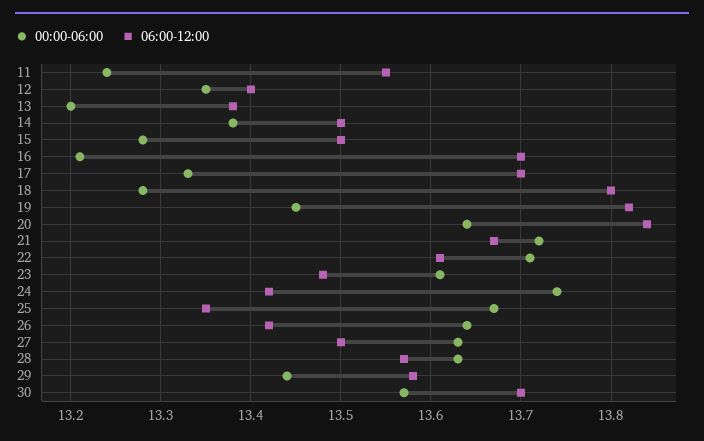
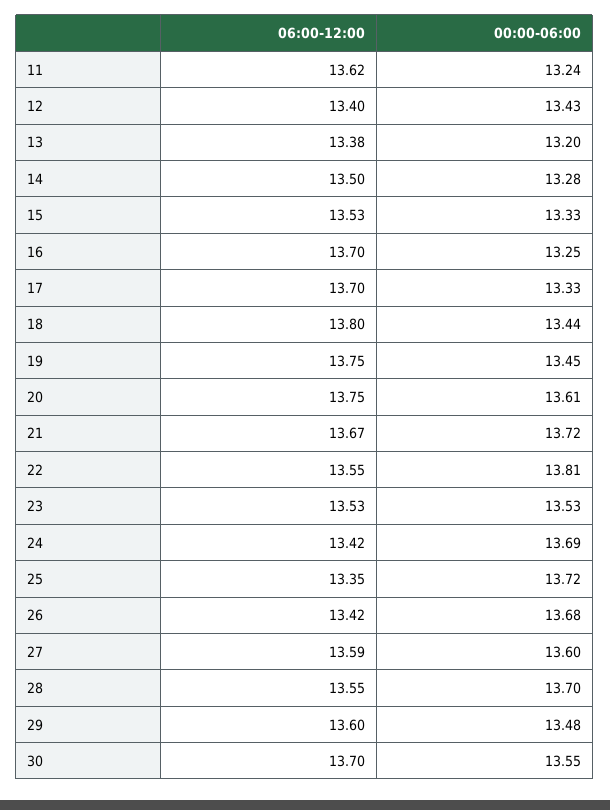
  {
    "00:00-06:00": {
      "11": 13.24,
-     "12": 13.35,
+     "12": 13.43,
      "13": 13.2,
-     "14": 13.38,
+     "14": 13.28,
-     "15": 13.28,
+     "15": 13.33,
-     "16": 13.21,
+     "16": 13.25,
      "17": 13.33,
-     "18": 13.28,
+     "18": 13.44,
      "19": 13.45,
-     "20": 13.64,
+     "20": 13.61,
      "21": 13.72,
-     "22": 13.71,
+     "22": 13.81,
-     "23": 13.61,
+     "23": 13.53,
-     "24": 13.74,
+     "24": 13.69,
-     "25": 13.67,
+     "25": 13.72,
-     "26": 13.64,
+     "26": 13.68,
-     "27": 13.63,
+     "27": 13.6,
-     "28": 13.63,
+     "28": 13.7,
-     "29": 13.44,
+     "29": 13.48,
-     "30": 13.57
+     "30": 13.55
    },
    "06:00-12:00": {
-     "11": 13.55,
+     "11": 13.62,
      "12": 13.4,
      "13": 13.38,
      "14": 13.5,
-     "15": 13.5,
+     "15": 13.53,
      "16": 13.7,
      "17": 13.7,
      "18": 13.8,
-     "19": 13.82,
+     "19": 13.75,
-     "20": 13.84,
+     "20": 13.75,
      "21": 13.67,
-     "22": 13.61,
+     "22": 13.55,
-     "23": 13.48,
+     "23": 13.53,
      "24": 13.42,
      "25": 13.35,
      "26": 13.42,
-     "27": 13.5,
+     "27": 13.59,
-     "28": 13.57,
+     "28": 13.55,
-     "29": 13.58,
+     "29": 13.6,
      "30": 13.7
    }
  }

